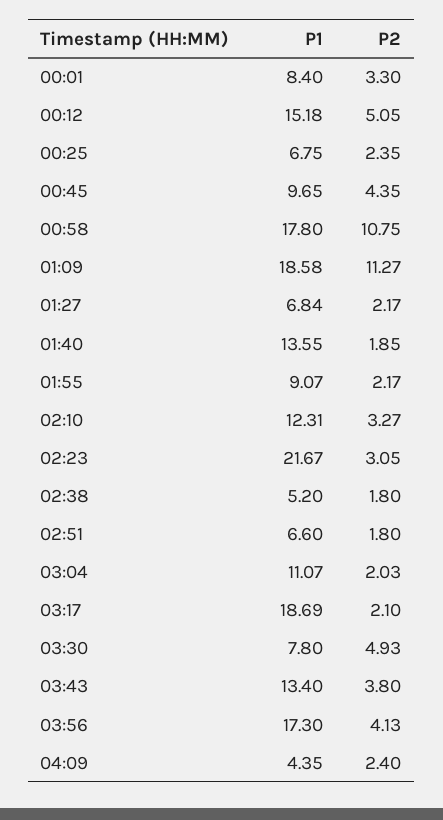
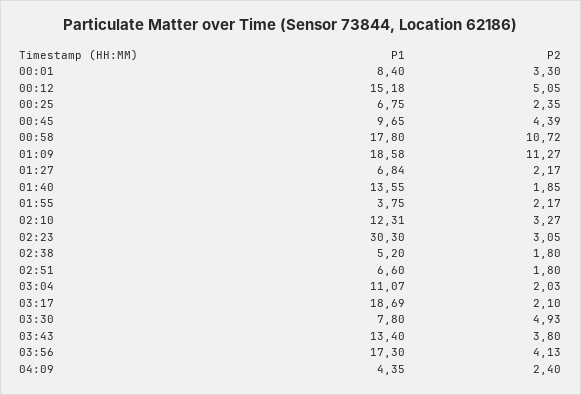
  {
    "P1": {
      "00:01": 8.4,
      "00:12": 15.18,
      "00:25": 6.75,
      "00:45": 9.65,
      "00:58": 17.8,
      "01:09": 18.58,
      "01:27": 6.84,
      "01:40": 13.55,
-     "01:55": 9.07,
+     "01:55": 3.75,
      "02:10": 12.31,
-     "02:23": 21.67,
+     "02:23": 30.3,
      "02:38": 5.2,
      "02:51": 6.6,
      "03:04": 11.07,
      "03:17": 18.69,
      "03:30": 7.8,
      "03:43": 13.4,
      "03:56": 17.3,
      "04:09": 4.35
    },
    "P2": {
      "00:01": 3.3,
      "00:12": 5.05,
      "00:25": 2.35,
-     "00:45": 4.35,
+     "00:45": 4.39,
-     "00:58": 10.75,
+     "00:58": 10.72,
      "01:09": 11.27,
      "01:27": 2.17,
      "01:40": 1.85,
      "01:55": 2.17,
      "02:10": 3.27,
      "02:23": 3.05,
      "02:38": 1.8,
      "02:51": 1.8,
      "03:04": 2.03,
      "03:17": 2.1,
      "03:30": 4.93,
      "03:43": 3.8,
      "03:56": 4.13,
      "04:09": 2.4
    }
  }

